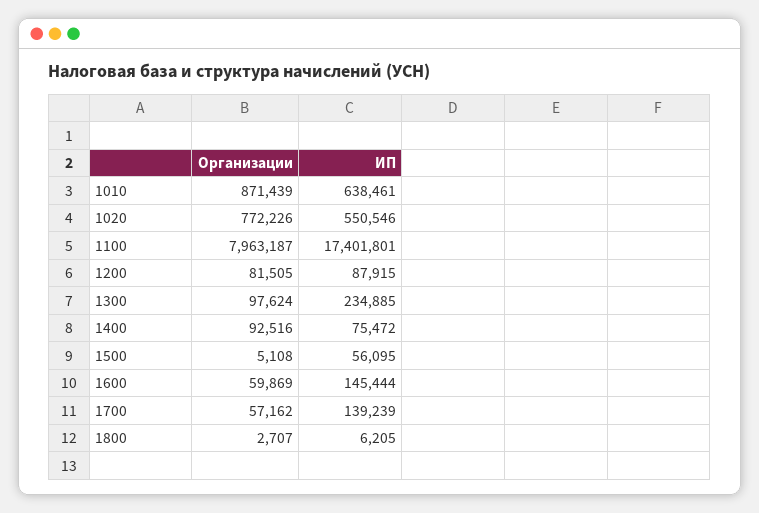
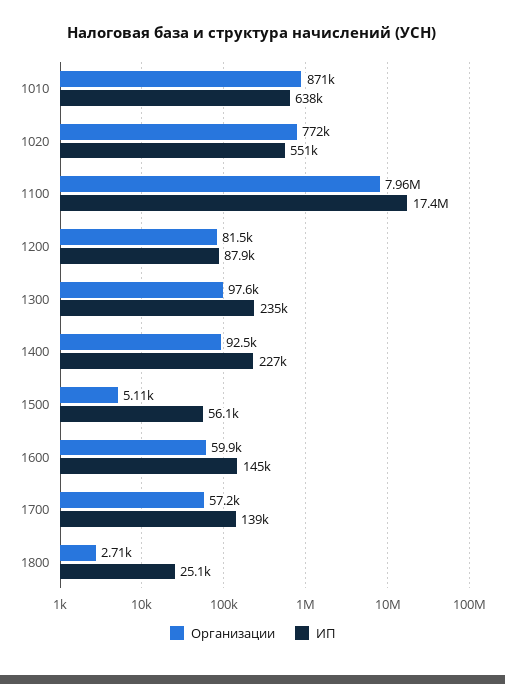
  {
    "Организации": {
      "1010": 871439,
      "1020": 772226,
      "1100": 7963187,
      "1200": 81505,
      "1300": 97624,
      "1400": 92516,
      "1500": 5108,
      "1600": 59869,
      "1700": 57162,
      "1800": 2707
    },
    "ИП": {
      "1010": 638461,
      "1020": 550546,
      "1100": 17401801,
      "1200": 87915,
      "1300": 234885,
-     "1400": 75472,
+     "1400": 227000,
      "1500": 56095,
      "1600": 145444,
      "1700": 139239,
-     "1800": 6205
+     "1800": 25100
    }
  }

